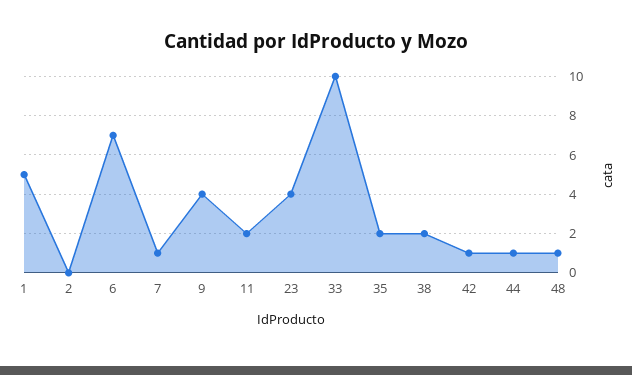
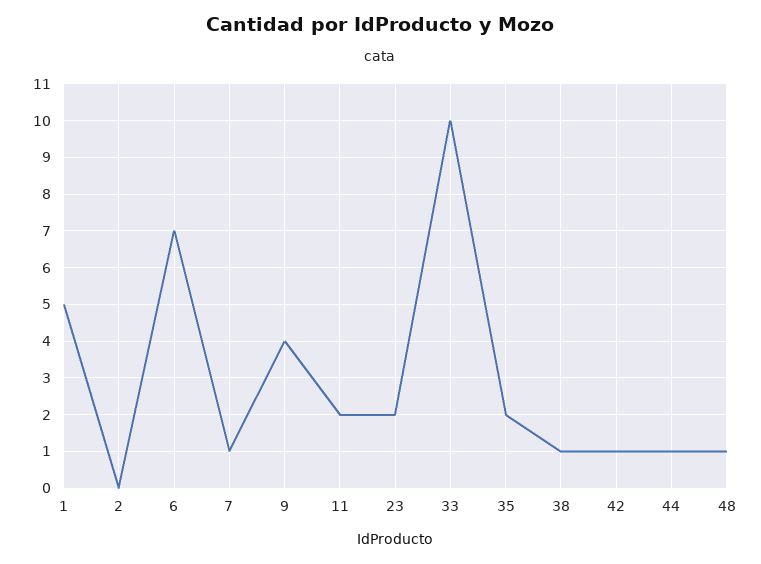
  {
    "1": 5,
    "2": 0,
    "6": 7,
    "7": 1,
    "9": 4,
    "11": 2,
-   "23": 4,
+   "23": 2,
    "33": 10,
    "35": 2,
-   "38": 2,
+   "38": 1,
    "42": 1,
    "44": 1,
    "48": 1
  }

